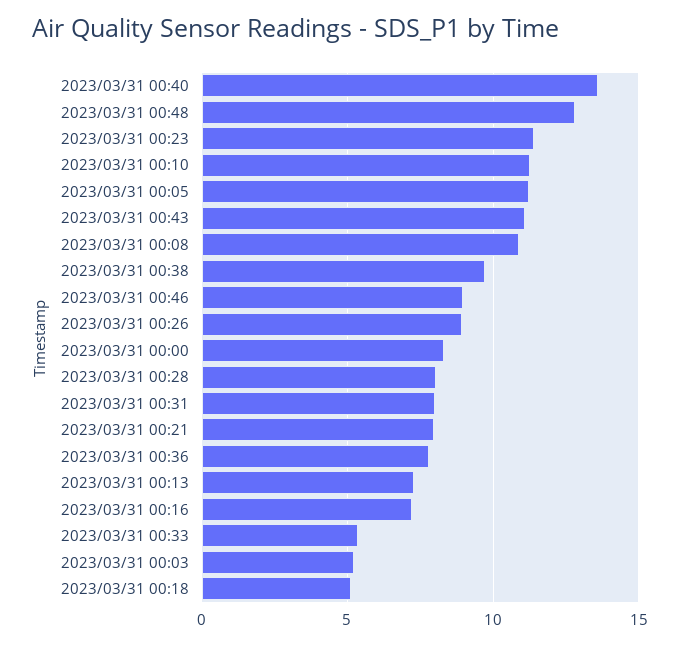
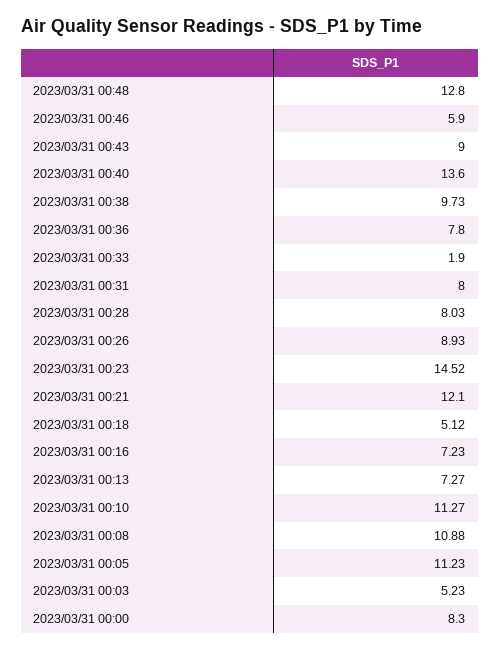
  {
    "2023/03/31 00:40": 13.6,
    "2023/03/31 00:48": 12.8,
-   "2023/03/31 00:23": 11.5,
+   "2023/03/31 00:23": 14.52,
    "2023/03/31 00:10": 11.27,
    "2023/03/31 00:05": 11.23,
-   "2023/03/31 00:43": 11,
+   "2023/03/31 00:43": 9,
    "2023/03/31 00:08": 10.88,
    "2023/03/31 00:38": 9.73,
-   "2023/03/31 00:46": 9,
+   "2023/03/31 00:46": 5.9,
    "2023/03/31 00:26": 8.93,
    "2023/03/31 00:00": 8.3,
    "2023/03/31 00:28": 8.03,
    "2023/03/31 00:31": 8,
-   "2023/03/31 00:21": 8,
+   "2023/03/31 00:21": 12.1,
    "2023/03/31 00:36": 7.8,
    "2023/03/31 00:13": 7.27,
    "2023/03/31 00:16": 7.23,
-   "2023/03/31 00:33": 5.5,
+   "2023/03/31 00:33": 1.9,
    "2023/03/31 00:03": 5.23,
    "2023/03/31 00:18": 5.12
  }

